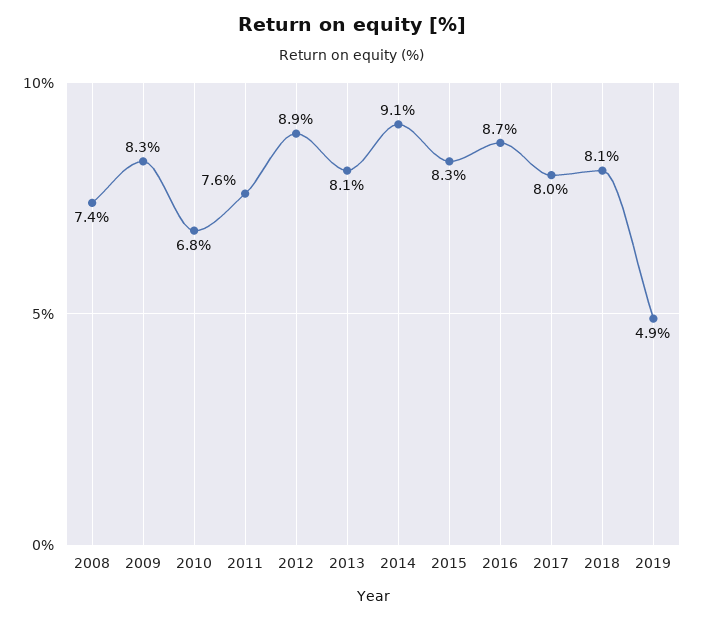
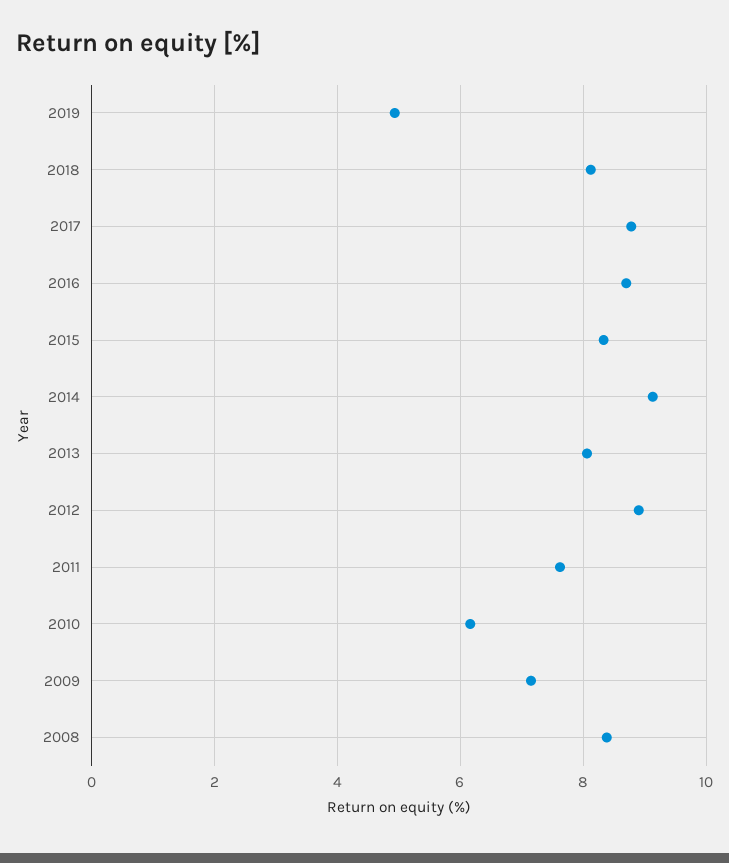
  {
-   "2008": 7.4,
+   "2008": 8.4,
-   "2009": 8.3,
+   "2009": 7.2,
-   "2010": 6.8,
+   "2010": 6.2,
    "2011": 7.6,
    "2012": 8.9,
    "2013": 8.1,
    "2014": 9.1,
    "2015": 8.3,
    "2016": 8.7,
-   "2017": 8,
+   "2017": 8.8,
    "2018": 8.1,
    "2019": 4.9
  }

